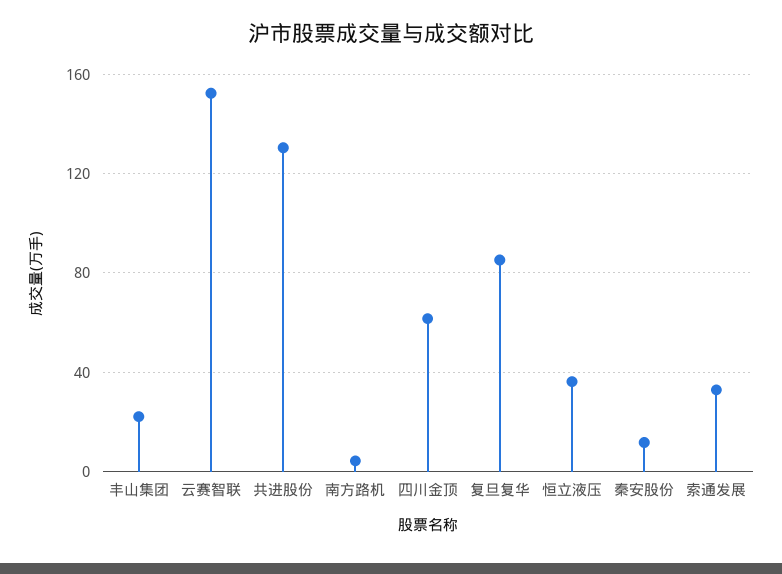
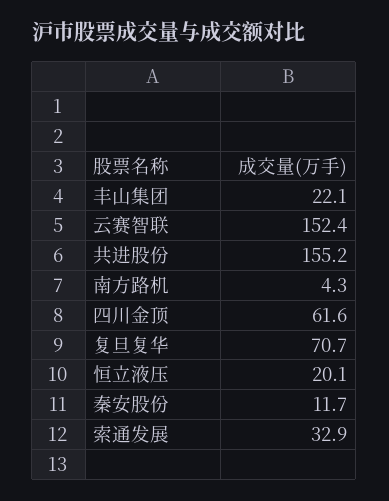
  {
    "丰山集团": 22.1,
    "云赛智联": 152.4,
-   "共进股份": 130,
+   "共进股份": 155.2,
    "南方路机": 4.3,
    "四川金顶": 61.6,
-   "复旦复华": 85,
+   "复旦复华": 70.7,
-   "恒立液压": 35,
+   "恒立液压": 20.1,
    "秦安股份": 11.7,
    "索通发展": 32.9
  }

